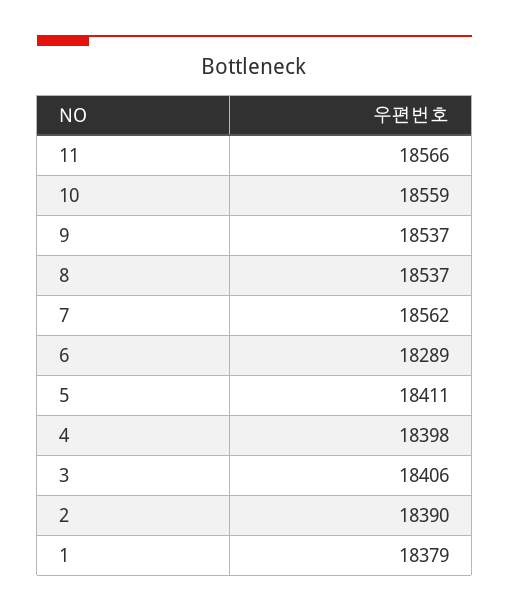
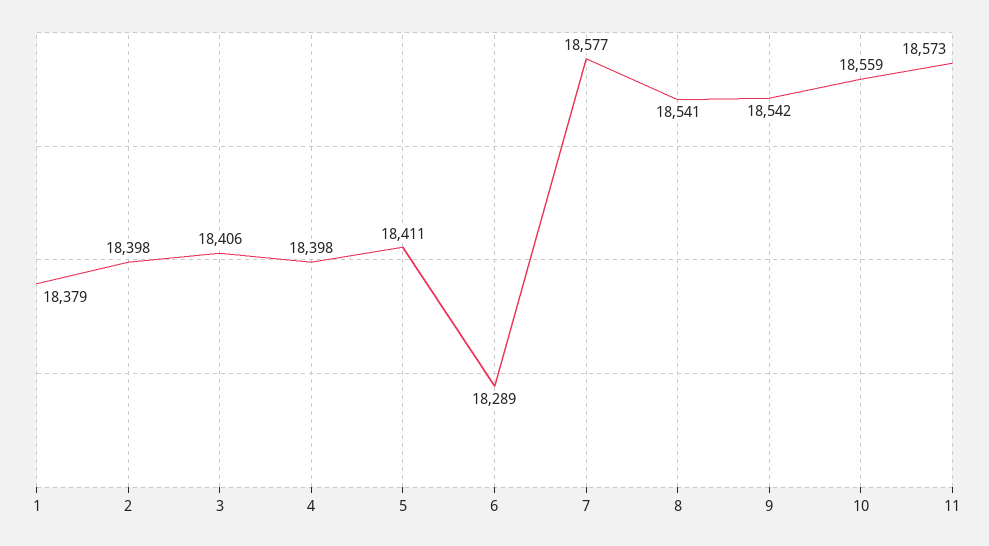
  {
-   "11": 18566,
+   "11": 18573,
    "10": 18559,
-   "9": 18537,
+   "9": 18542,
-   "8": 18537,
+   "8": 18541,
-   "7": 18562,
+   "7": 18577,
    "6": 18289,
    "5": 18411,
    "4": 18398,
    "3": 18406,
-   "2": 18390,
+   "2": 18398,
    "1": 18379
  }

